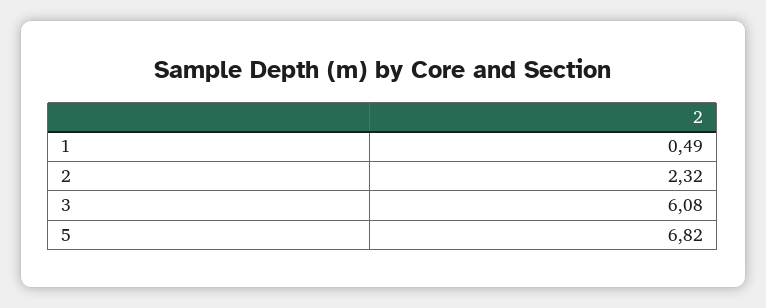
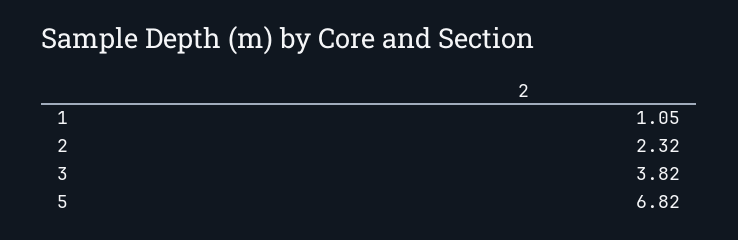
  {
-   "1": 0.49,
+   "1": 1.05,
    "2": 2.32,
-   "3": 6.08,
+   "3": 3.82,
    "5": 6.82
  }

